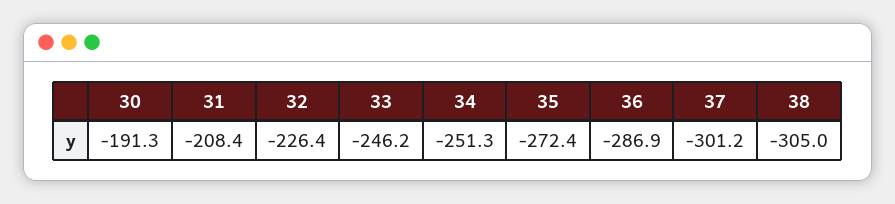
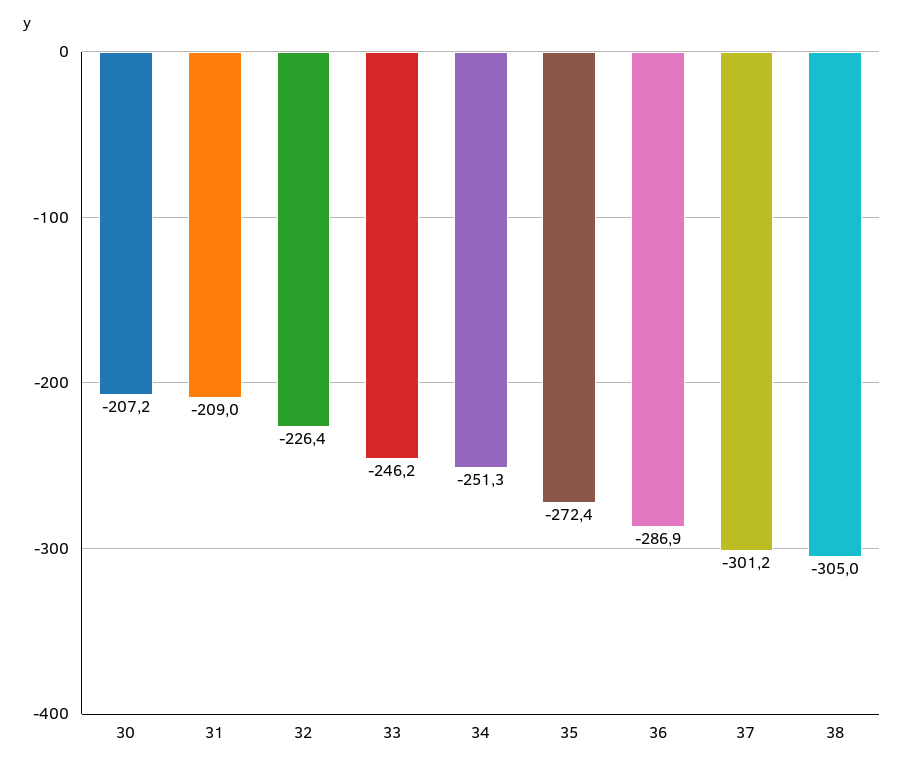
  {
-   "30": -191.3,
+   "30": -207.2,
-   "31": -208.4,
+   "31": -209,
    "32": -226.4,
    "33": -246.2,
    "34": -251.3,
    "35": -272.4,
    "36": -286.9,
    "37": -301.2,
    "38": -305
  }

